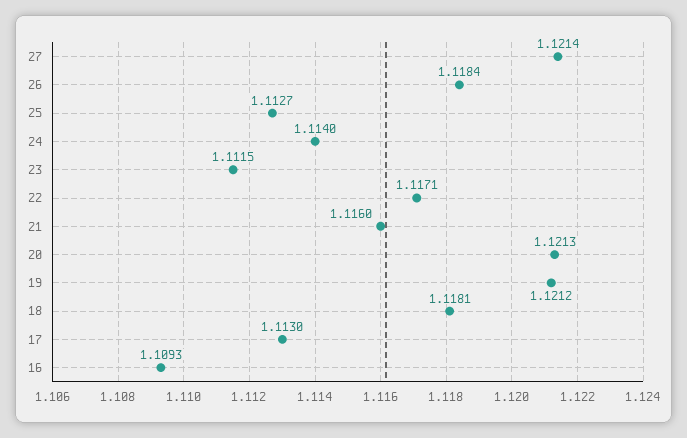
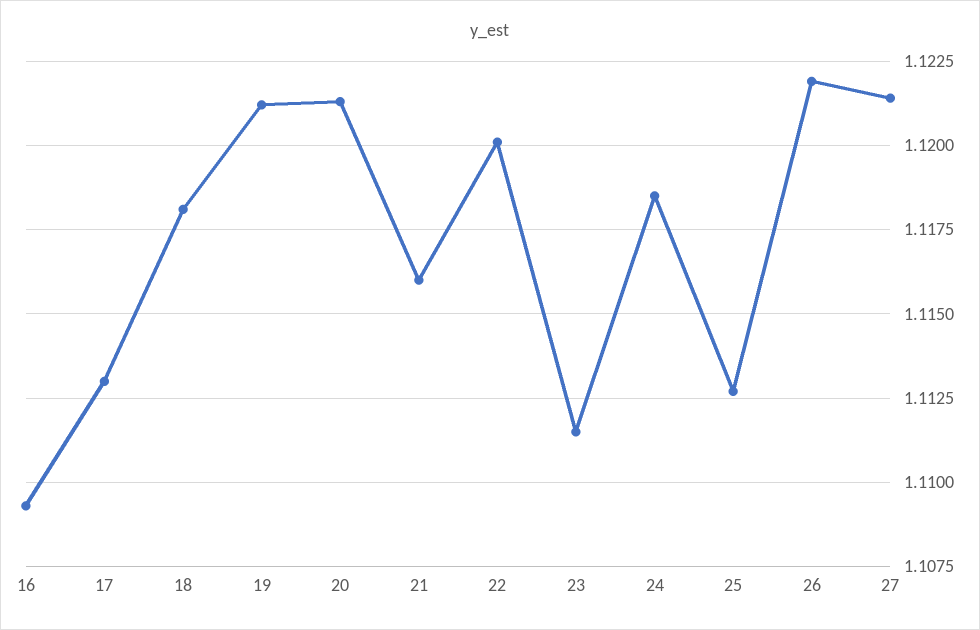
  {
    "27": 1.1214,
-   "26": 1.1184,
+   "26": 1.122,
    "25": 1.1127,
-   "24": 1.114,
+   "24": 1.1185,
    "23": 1.1115,
-   "22": 1.1171,
+   "22": 1.12,
    "21": 1.116,
    "20": 1.1213,
    "19": 1.1212,
    "18": 1.1181,
    "17": 1.113,
    "16": 1.1093
  }

